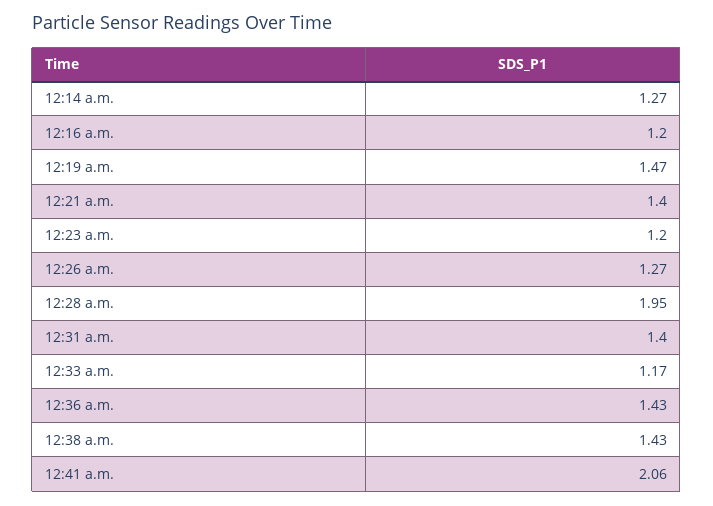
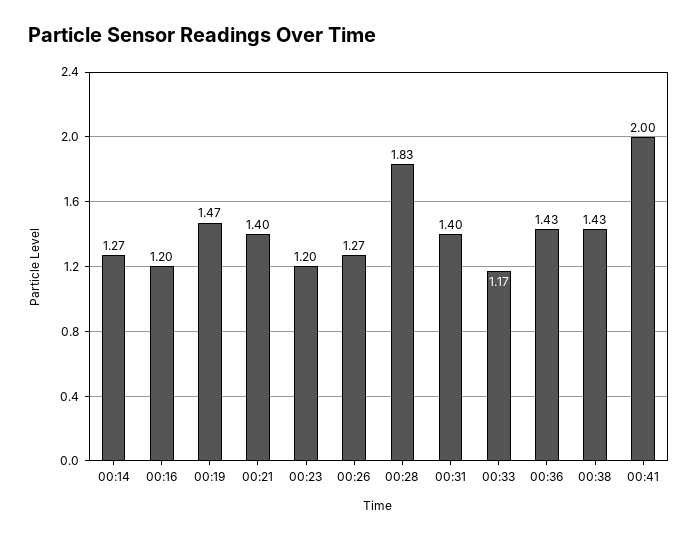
  {
    "12:14 a.m.": 1.27,
    "12:16 a.m.": 1.2,
    "12:19 a.m.": 1.47,
    "12:21 a.m.": 1.4,
    "12:23 a.m.": 1.2,
    "12:26 a.m.": 1.27,
-   "12:28 a.m.": 1.95,
+   "12:28 a.m.": 1.83,
    "12:31 a.m.": 1.4,
    "12:33 a.m.": 1.17,
    "12:36 a.m.": 1.43,
    "12:38 a.m.": 1.43,
-   "12:41 a.m.": 2.06
+   "12:41 a.m.": 2
  }

